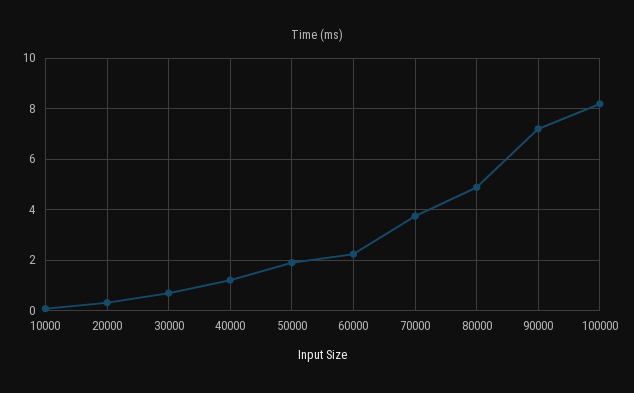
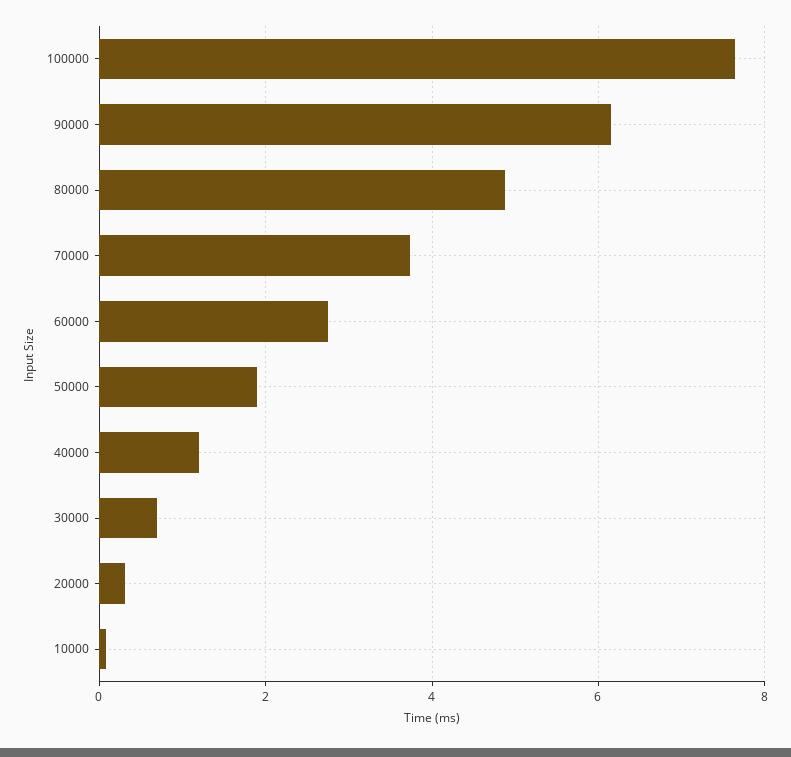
  {
    "10000": 0,
    "20000": 0.4,
    "30000": 0.6,
    "40000": 1.2,
    "50000": 1.8,
-   "60000": 2.25,
+   "60000": 2.8,
    "70000": 3.8,
    "80000": 4.8,
-   "90000": 7.25,
+   "90000": 6.2,
-   "100000": 8.25
+   "100000": 7.6
  }

